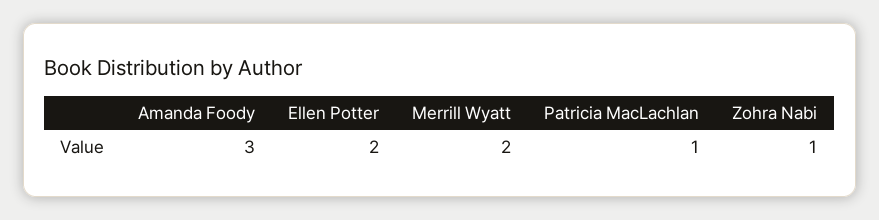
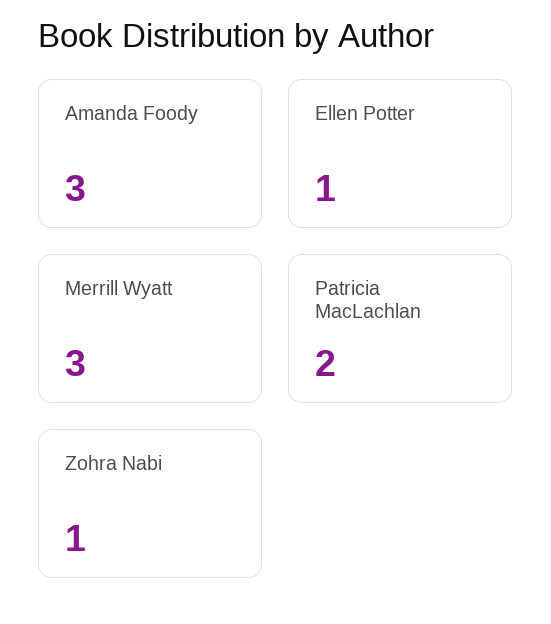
  {
    "Amanda Foody": 3,
-   "Ellen Potter": 2,
+   "Ellen Potter": 1,
-   "Merrill Wyatt": 2,
+   "Merrill Wyatt": 3,
-   "Patricia MacLachlan": 1,
+   "Patricia MacLachlan": 2,
    "Zohra Nabi": 1
  }

